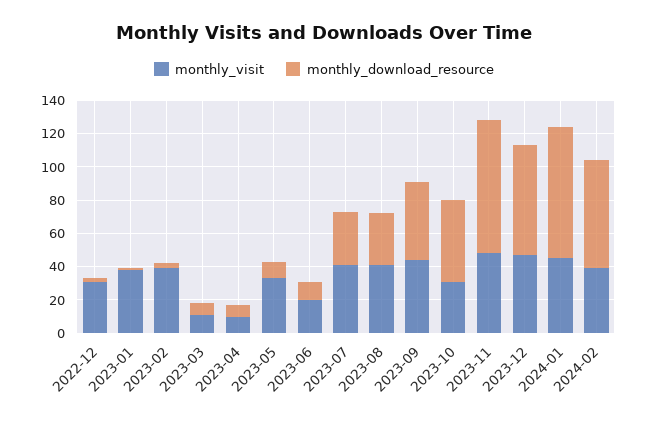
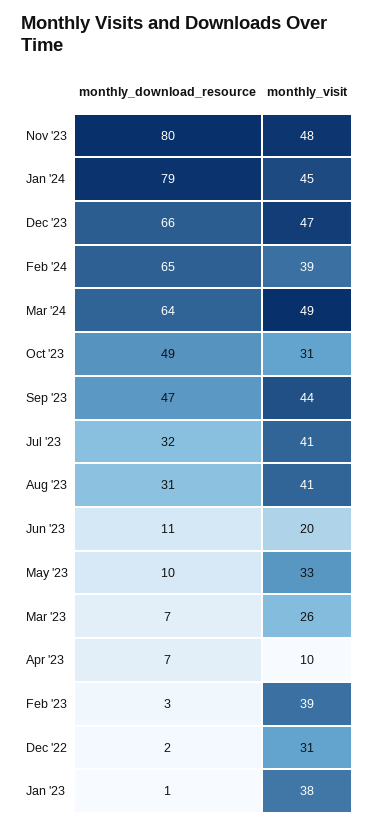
  {
    "monthly_visit": {
      "2022-12": 31,
      "2023-01": 38,
      "2023-02": 39,
-     "2023-03": 10,
+     "2023-03": 26,
      "2023-04": 10,
      "2023-05": 33,
      "2023-06": 20,
      "2023-07": 41,
      "2023-08": 41,
      "2023-09": 44,
      "2023-10": 31,
      "2023-11": 48,
      "2023-12": 47,
      "2024-01": 45,
-     "2024-02": 39
+     "2024-02": 39,
+     "Mar '24": 49
    },
    "monthly_download_resource": {
      "2022-12": 2,
      "2023-01": 1,
      "2023-02": 3,
      "2023-03": 7,
      "2023-04": 7,
      "2023-05": 10,
      "2023-06": 11,
      "2023-07": 32,
      "2023-08": 31,
      "2023-09": 47,
      "2023-10": 49,
      "2023-11": 80,
      "2023-12": 66,
      "2024-01": 79,
-     "2024-02": 65
+     "2024-02": 65,
+     "Mar '24": 64
    }
  }

